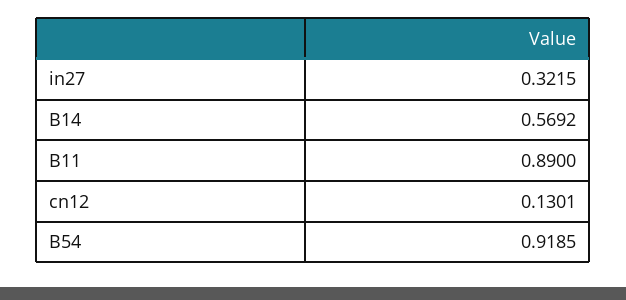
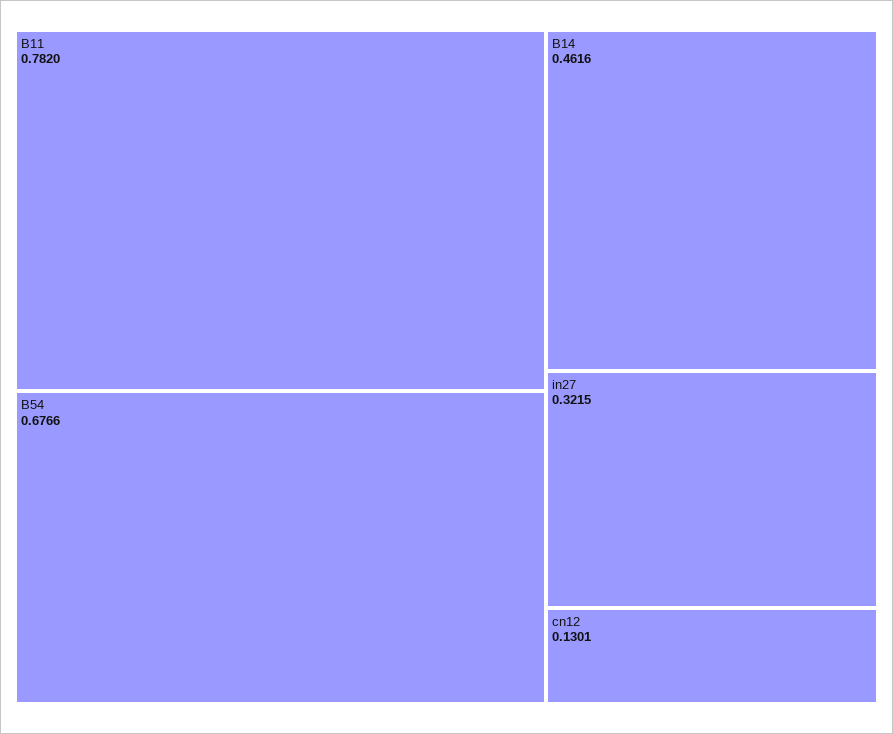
  {
    "in27": 0.3215,
-   "B14": 0.5692,
+   "B14": 0.4616,
-   "B11": 0.89,
+   "B11": 0.782,
    "cn12": 0.1301,
-   "B54": 0.9185
+   "B54": 0.6766
  }

